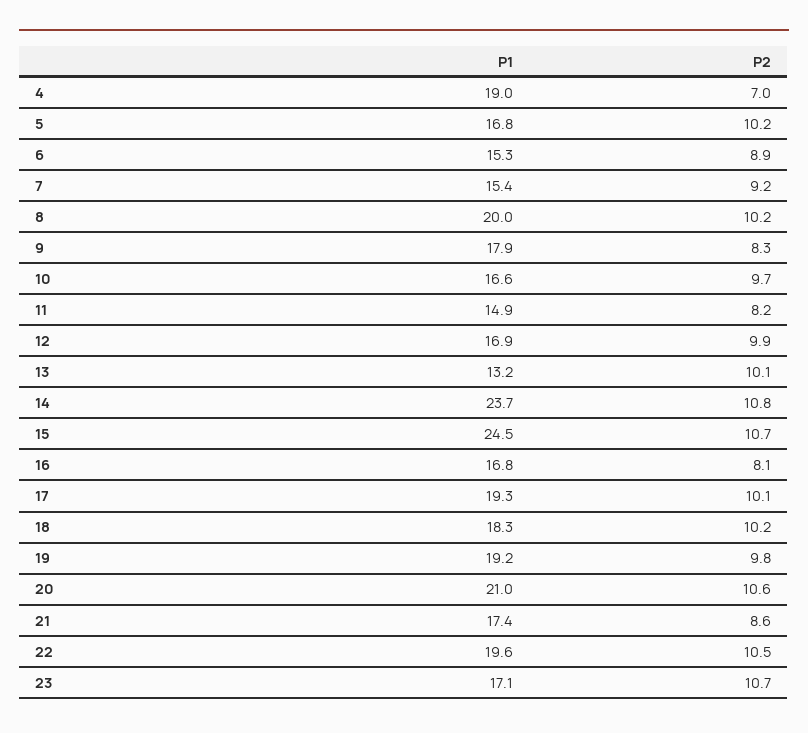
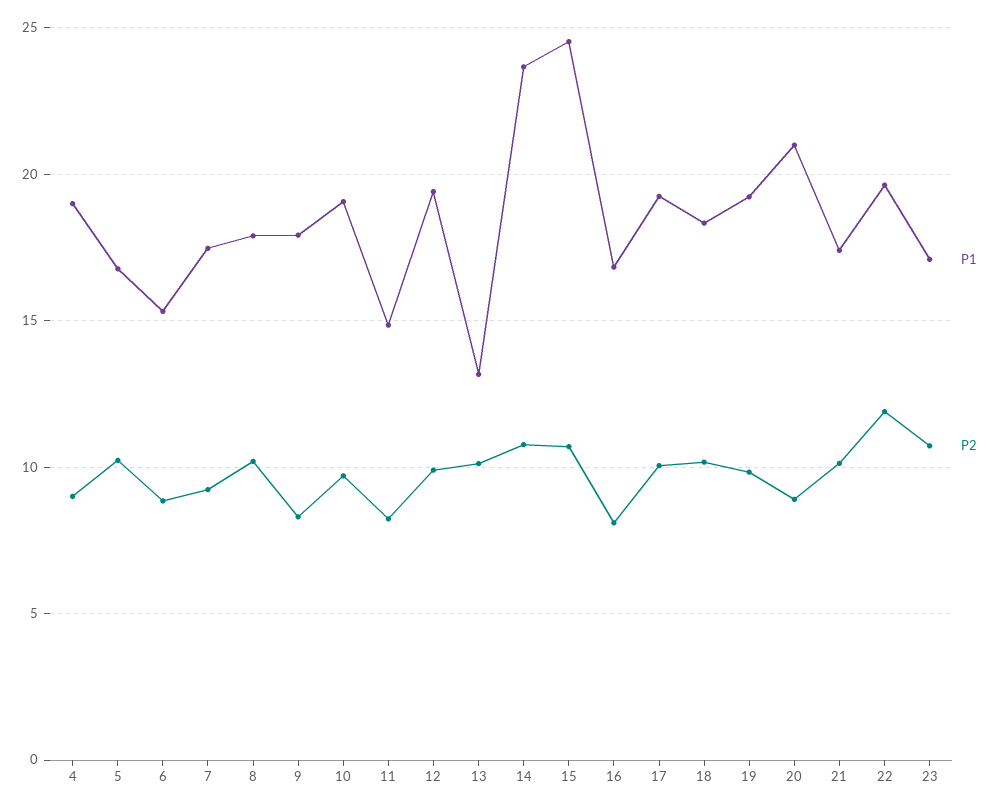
  {
    "P1": {
      "4": 19,
      "5": 16.8,
      "6": 15.3,
-     "7": 15.4,
+     "7": 17.5,
-     "8": 20,
+     "8": 18,
      "9": 17.9,
-     "10": 16.6,
+     "10": 19,
      "11": 14.9,
-     "12": 16.9,
+     "12": 19.5,
      "13": 13.2,
      "14": 23.7,
      "15": 24.5,
      "16": 16.8,
      "17": 19.3,
      "18": 18.3,
      "19": 19.2,
      "20": 21,
      "21": 17.4,
      "22": 19.6,
      "23": 17.1
    },
    "P2": {
-     "4": 7,
+     "4": 9,
      "5": 10.2,
      "6": 8.9,
      "7": 9.2,
      "8": 10.2,
      "9": 8.3,
      "10": 9.7,
      "11": 8.2,
      "12": 9.9,
      "13": 10.1,
      "14": 10.8,
      "15": 10.7,
      "16": 8.1,
      "17": 10.1,
      "18": 10.2,
      "19": 9.8,
-     "20": 10.6,
+     "20": 9,
-     "21": 8.6,
+     "21": 10,
-     "22": 10.5,
+     "22": 12,
      "23": 10.7
    }
  }

